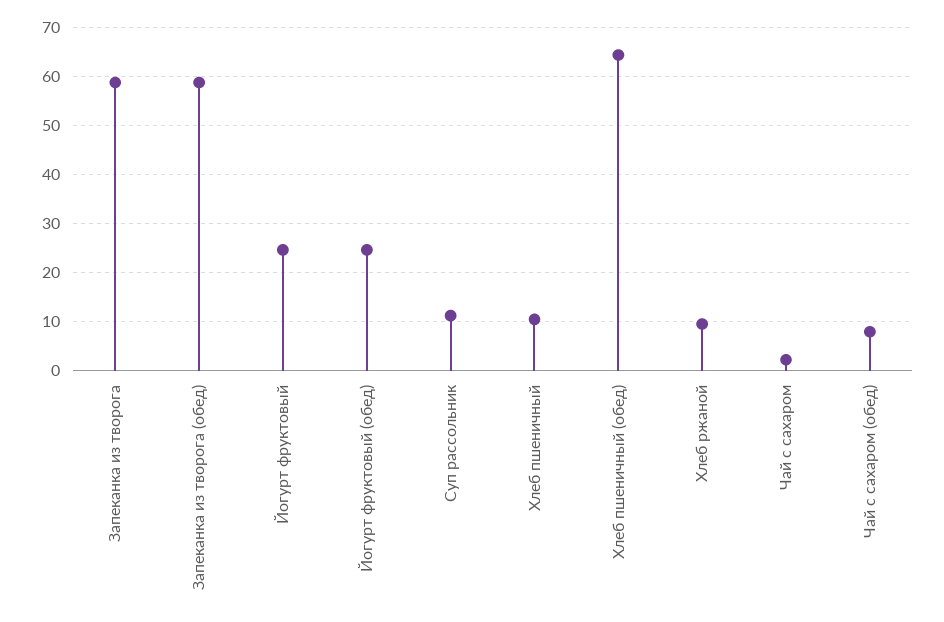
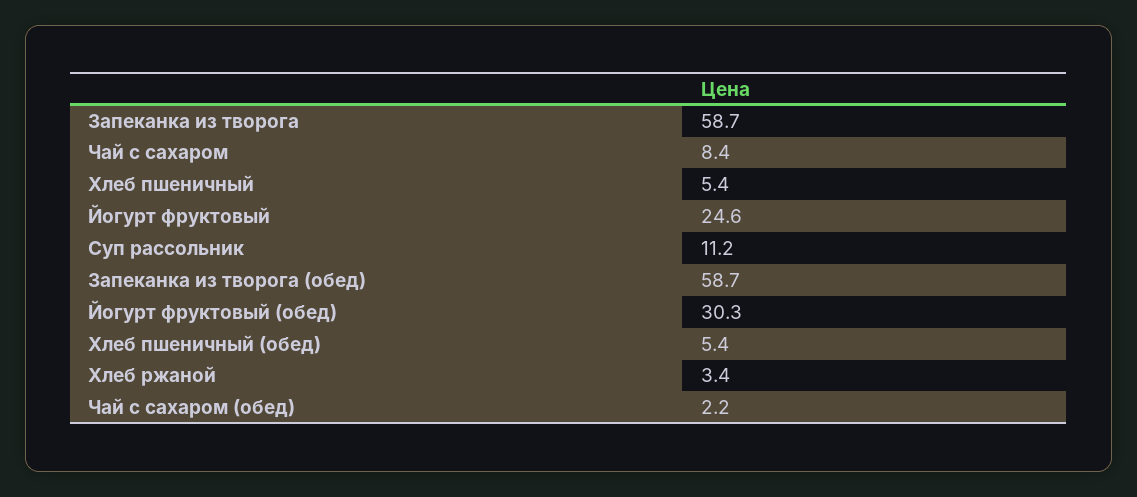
  {
    "Запеканка из творога": 58.7,
    "Запеканка из творога (обед)": 58.7,
    "Йогурт фруктовый": 24.6,
-   "Йогурт фруктовый (обед)": 24,
+   "Йогурт фруктовый (обед)": 30.3,
    "Суп рассольник": 11.2,
-   "Хлеб пшеничный": 10,
+   "Хлеб пшеничный": 5.4,
-   "Хлеб пшеничный (обед)": 64,
+   "Хлеб пшеничный (обед)": 5.4,
-   "Хлеб ржаной": 10,
+   "Хлеб ржаной": 3.4,
-   "Чай с сахаром": 2,
+   "Чай с сахаром": 8.4,
-   "Чай с сахаром (обед)": 8
+   "Чай с сахаром (обед)": 2.2
  }

